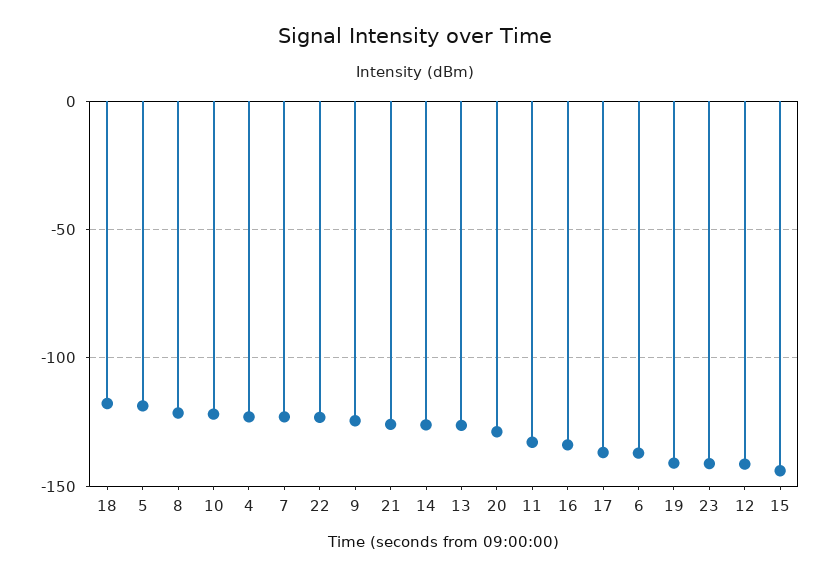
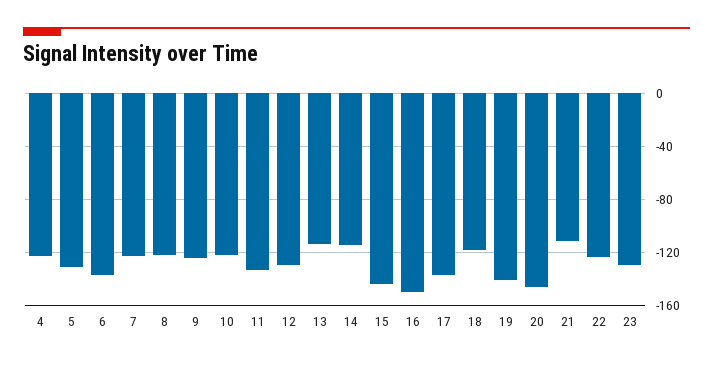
  {
    "18": -120,
-   "5": -120,
+   "5": -130,
    "8": -120,
    "10": -120,
    "4": -125,
    "7": -125,
    "22": -125,
    "9": -125,
-   "21": -125,
+   "21": -110,
-   "14": -125,
+   "14": -115,
-   "13": -125,
+   "13": -115,
-   "20": -130,
+   "20": -145,
    "11": -135,
-   "16": -135,
+   "16": -150,
    "17": -135,
    "6": -135,
    "19": -140,
-   "23": -140,
+   "23": -130,
-   "12": -140,
+   "12": -130,
    "15": -145
  }

